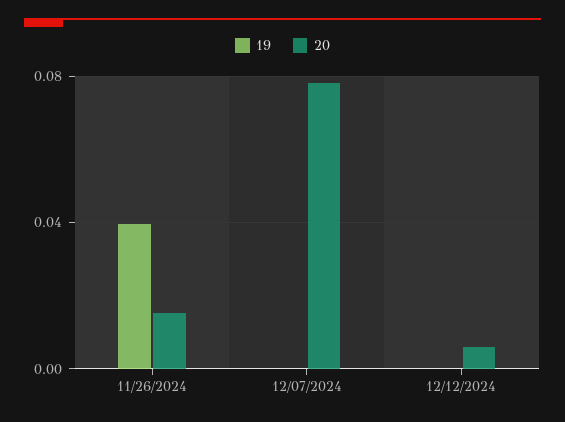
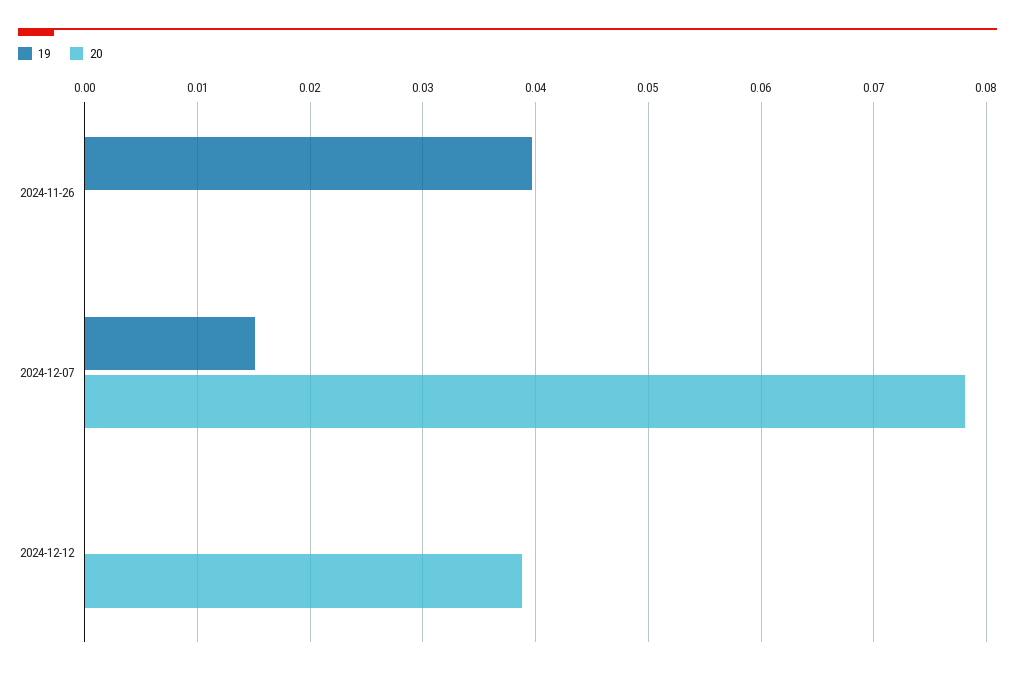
  {
    "19": {
      "11/26/2024": 0.04,
-     "12/07/2024": 0,
+     "12/07/2024": 0.015,
      "12/12/2024": 0
    },
    "20": {
-     "11/26/2024": 0.015,
+     "11/26/2024": 0,
      "12/07/2024": 0.078,
-     "12/12/2024": 0.005
+     "12/12/2024": 0.039
    }
  }

